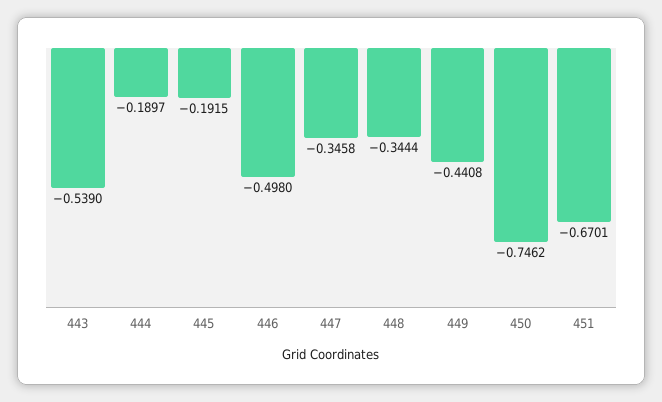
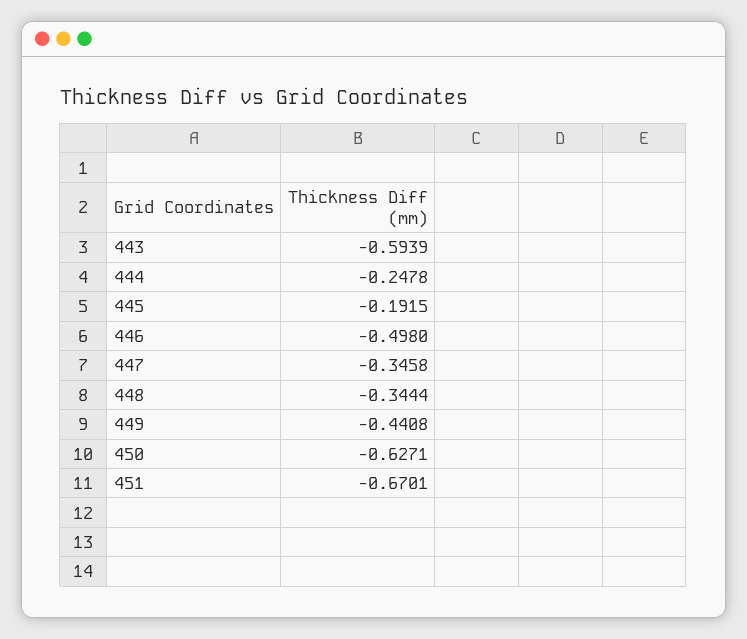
  {
-   "443": -0.539,
+   "443": -0.5939,
-   "444": -0.1897,
+   "444": -0.2478,
    "445": -0.1915,
    "446": -0.498,
    "447": -0.3458,
    "448": -0.3444,
    "449": -0.4408,
-   "450": -0.7462,
+   "450": -0.6271,
    "451": -0.6701
  }

